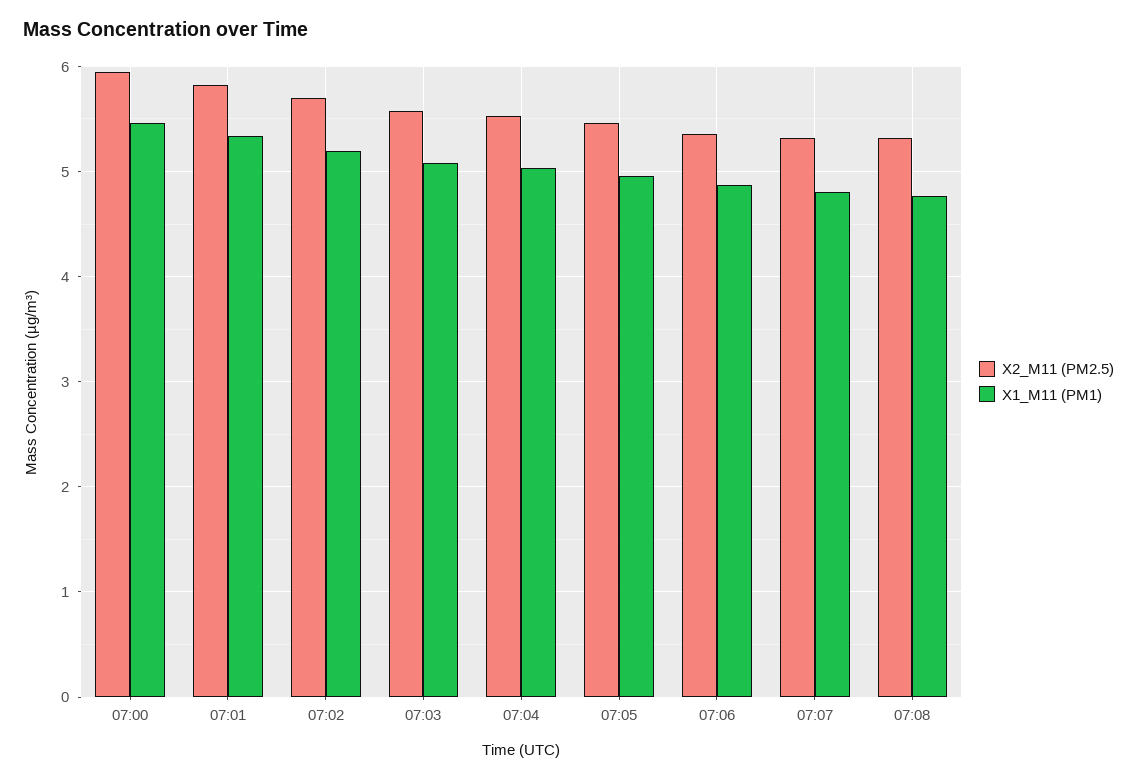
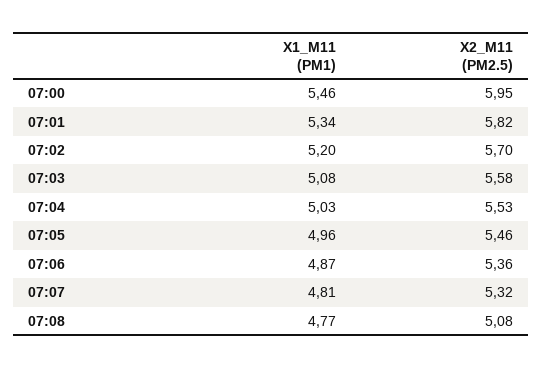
  {
    "X2_M11 (PM2.5)": {
      "07:00": 5.95,
      "07:01": 5.82,
      "07:02": 5.7,
      "07:03": 5.58,
      "07:04": 5.53,
      "07:05": 5.46,
      "07:06": 5.36,
      "07:07": 5.32,
-     "07:08": 5.3
+     "07:08": 5.08
    },
    "X1_M11 (PM1)": {
      "07:00": 5.46,
      "07:01": 5.34,
      "07:02": 5.2,
      "07:03": 5.08,
      "07:04": 5.03,
      "07:05": 4.96,
      "07:06": 4.87,
      "07:07": 4.81,
      "07:08": 4.77
    }
  }

